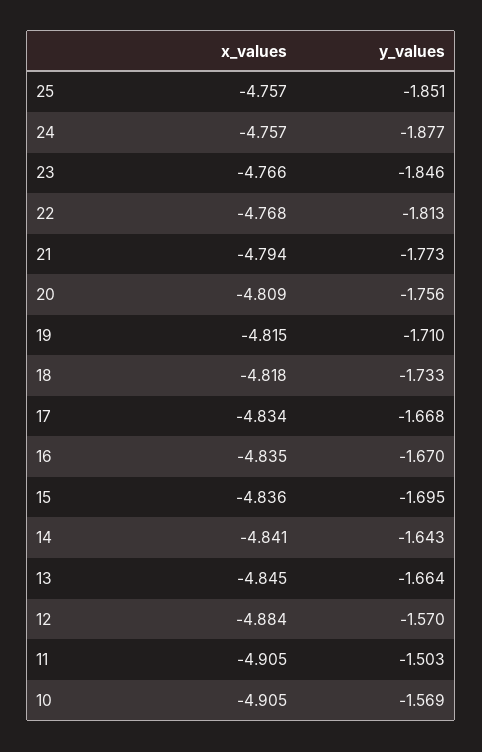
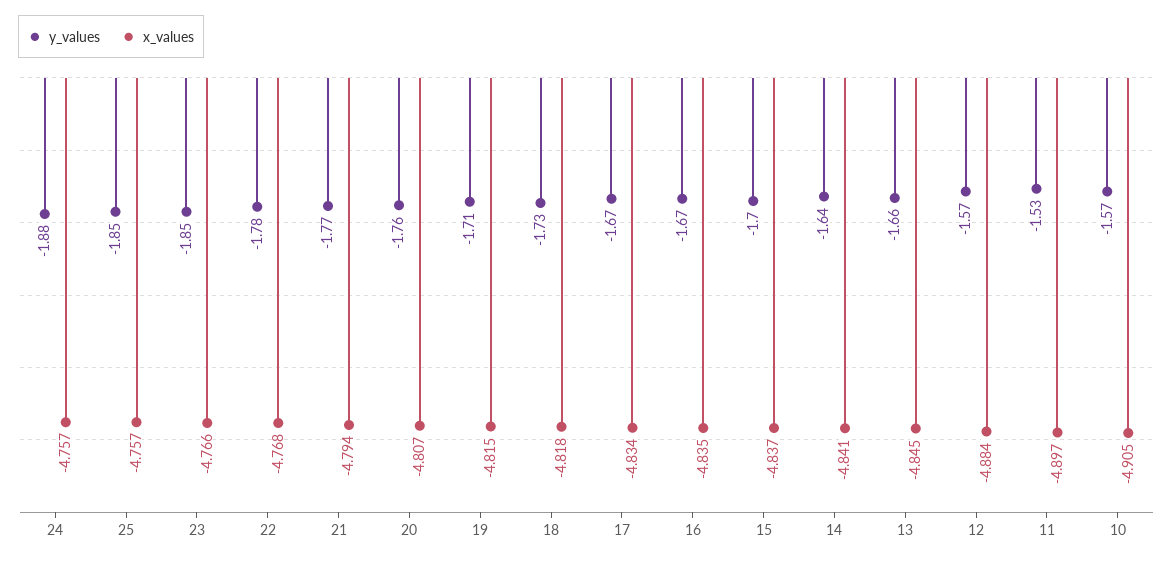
  {
    "x_values": {
      "25": -4.757,
      "24": -4.757,
      "23": -4.766,
      "22": -4.768,
      "21": -4.794,
-     "20": -4.809,
+     "20": -4.807,
      "19": -4.815,
      "18": -4.818,
      "17": -4.834,
      "16": -4.835,
-     "15": -4.836,
+     "15": -4.837,
      "14": -4.841,
      "13": -4.845,
      "12": -4.884,
-     "11": -4.905,
+     "11": -4.897,
      "10": -4.905
    },
    "y_values": {
      "25": -1.851,
      "24": -1.877,
      "23": -1.846,
-     "22": -1.813,
+     "22": -1.78,
      "21": -1.773,
      "20": -1.756,
      "19": -1.71,
      "18": -1.733,
      "17": -1.668,
      "16": -1.67,
      "15": -1.695,
      "14": -1.643,
      "13": -1.664,
      "12": -1.57,
-     "11": -1.503,
+     "11": -1.53,
      "10": -1.569
    }
  }

